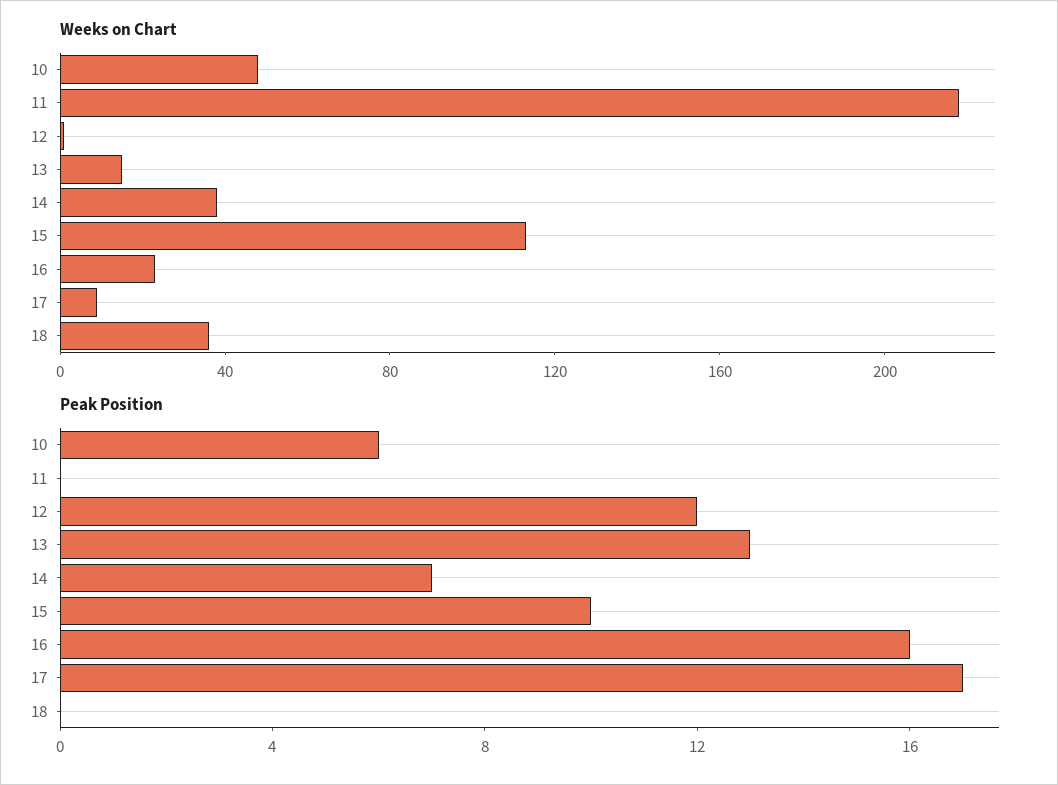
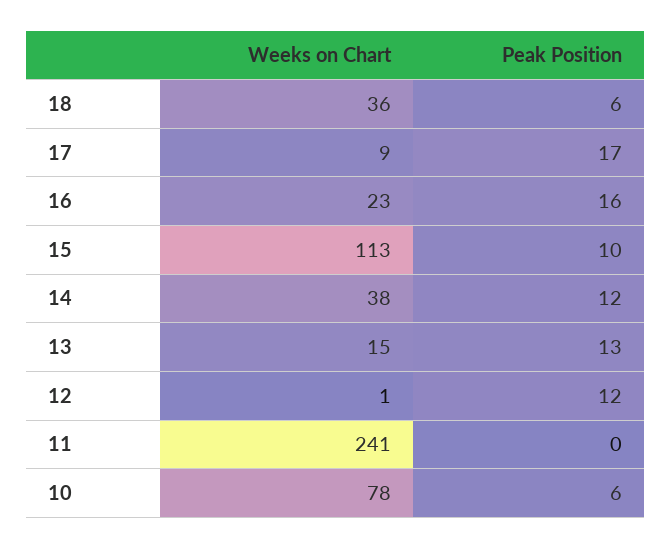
  {
    "Weeks on Chart": {
-     "10": 50,
+     "10": 78,
-     "11": 220,
+     "11": 241,
      "12": 1,
      "13": 15,
      "14": 38,
      "15": 113,
      "16": 23,
      "17": 9,
      "18": 36
    },
    "Peak Position": {
      "10": 6,
      "11": 0,
      "12": 12,
      "13": 13,
-     "14": 7,
+     "14": 12,
      "15": 10,
      "16": 16,
      "17": 17,
-     "18": 0
+     "18": 6
    }
  }

